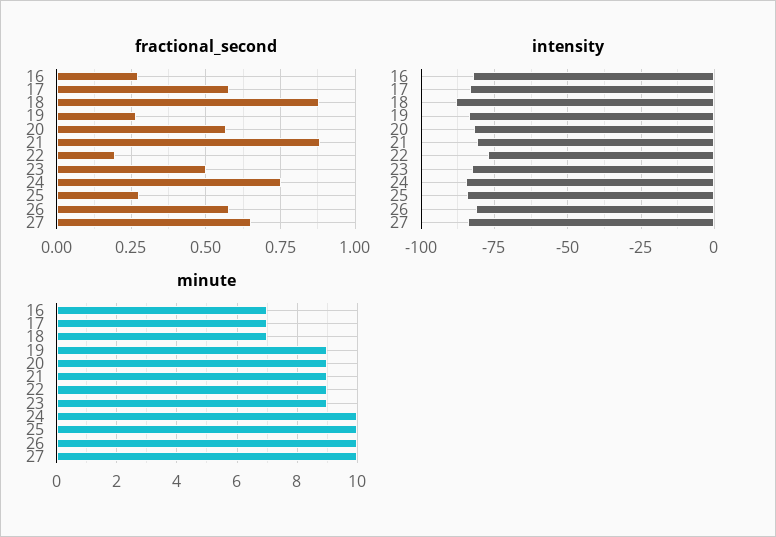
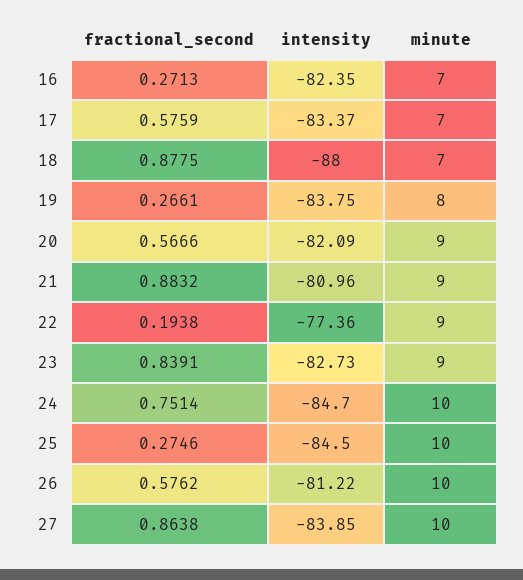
  {
    "fractional_second": {
      "16": 0.2713,
      "17": 0.5759,
      "18": 0.8775,
      "19": 0.2661,
      "20": 0.5666,
      "21": 0.8832,
      "22": 0.1938,
-     "23": 0.5,
+     "23": 0.8391,
      "24": 0.7514,
      "25": 0.2746,
      "26": 0.5762,
-     "27": 0.65
+     "27": 0.8638
    },
    "intensity": {
      "16": -82.35,
      "17": -83.37,
      "18": -88,
      "19": -83.75,
      "20": -82.09,
      "21": -80.96,
      "22": -77.36,
      "23": -82.73,
      "24": -84.7,
      "25": -84.5,
      "26": -81.22,
      "27": -83.85
    },
    "minute": {
      "16": 7,
      "17": 7,
      "18": 7,
-     "19": 9,
+     "19": 8,
      "20": 9,
      "21": 9,
      "22": 9,
      "23": 9,
      "24": 10,
      "25": 10,
      "26": 10,
      "27": 10
    }
  }

